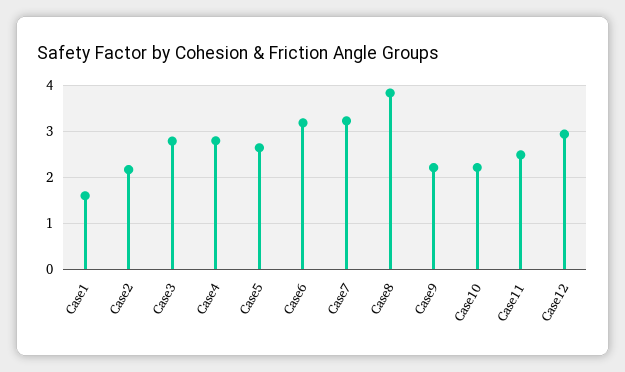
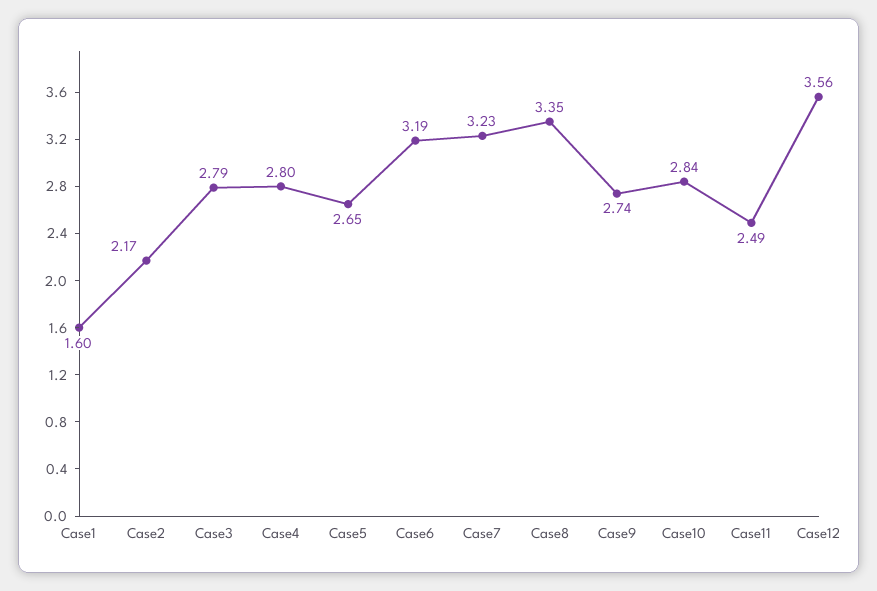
  {
    "Case1": 1.6,
    "Case2": 2.17,
    "Case3": 2.79,
    "Case4": 2.8,
    "Case5": 2.65,
    "Case6": 3.19,
    "Case7": 3.23,
-   "Case8": 3.8,
+   "Case8": 3.35,
-   "Case9": 2.2,
+   "Case9": 2.74,
-   "Case10": 2.2,
+   "Case10": 2.84,
    "Case11": 2.49,
-   "Case12": 3
+   "Case12": 3.56
  }

